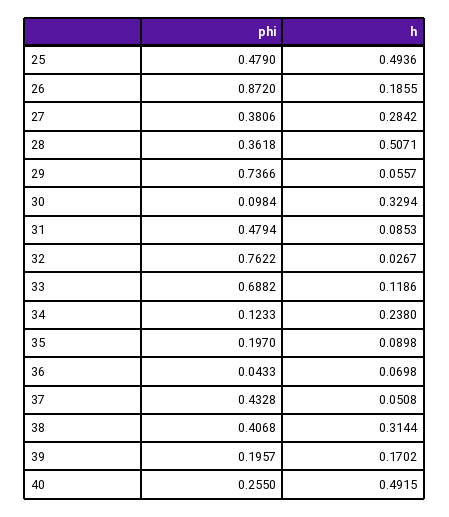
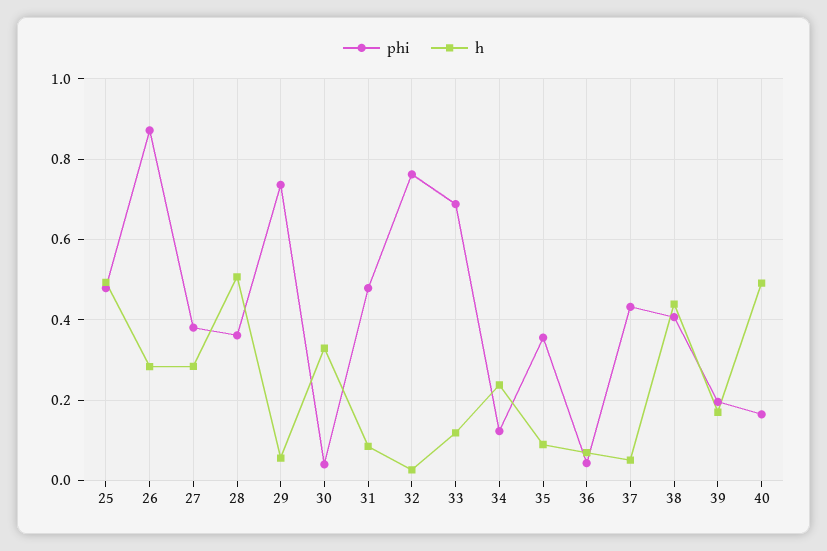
  {
    "phi": {
      "25": 0.479,
      "26": 0.872,
      "27": 0.3806,
      "28": 0.3618,
      "29": 0.7366,
-     "30": 0.0984,
+     "30": 0.04,
      "31": 0.4794,
      "32": 0.7622,
      "33": 0.6882,
      "34": 0.1233,
-     "35": 0.197,
+     "35": 0.36,
      "36": 0.0433,
      "37": 0.4328,
      "38": 0.4068,
      "39": 0.1957,
-     "40": 0.255
+     "40": 0.16
    },
    "h": {
      "25": 0.4936,
-     "26": 0.1855,
+     "26": 0.28,
      "27": 0.2842,
      "28": 0.5071,
      "29": 0.0557,
      "30": 0.3294,
      "31": 0.0853,
      "32": 0.0267,
      "33": 0.1186,
      "34": 0.238,
      "35": 0.0898,
      "36": 0.0698,
      "37": 0.0508,
-     "38": 0.3144,
+     "38": 0.44,
      "39": 0.1702,
      "40": 0.4915
    }
  }

